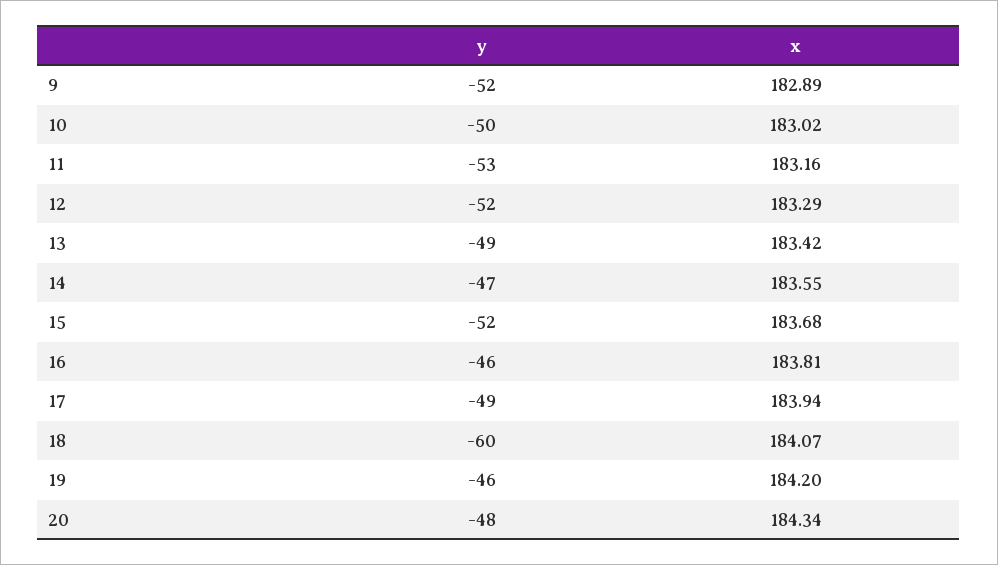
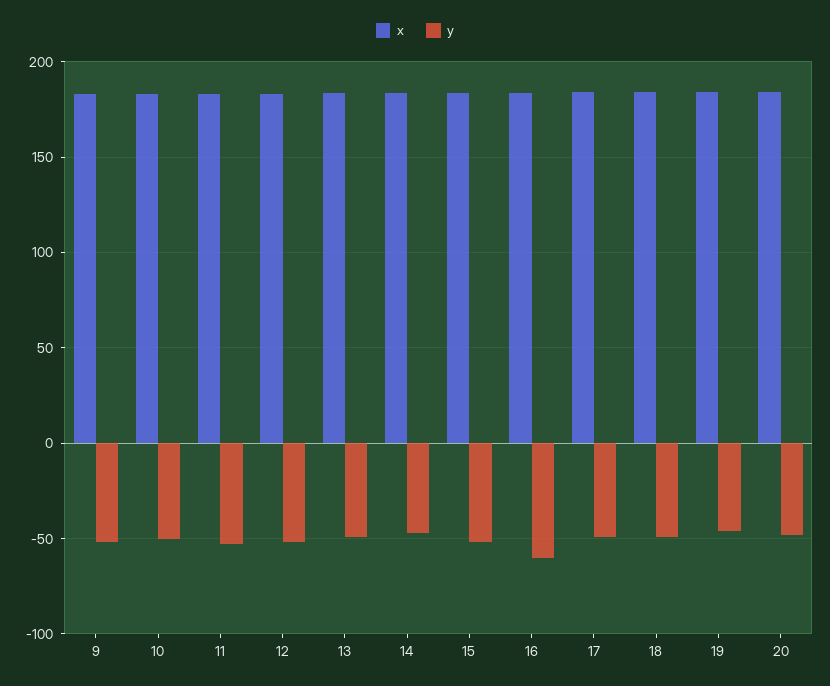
  {
    "y": {
      "9": -52,
      "10": -50,
      "11": -53,
      "12": -52,
      "13": -49,
      "14": -47,
      "15": -52,
-     "16": -46,
+     "16": -60,
      "17": -49,
-     "18": -60,
+     "18": -50,
      "19": -46,
      "20": -48
    },
    "x": {
      "9": 182.89,
      "10": 183.02,
      "11": 183.16,
      "12": 183.29,
      "13": 183.42,
      "14": 183.55,
      "15": 183.68,
      "16": 183.81,
      "17": 183.94,
      "18": 184.07,
      "19": 184.2,
      "20": 184.34
    }
  }

